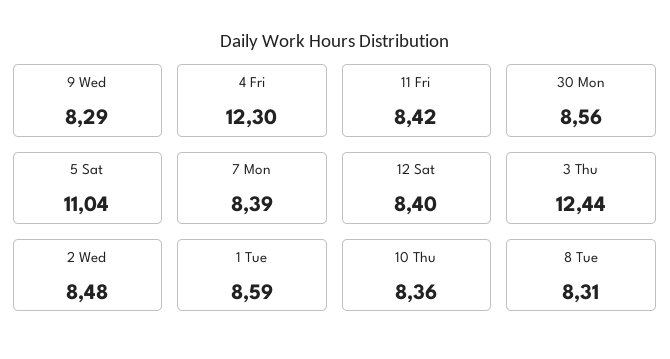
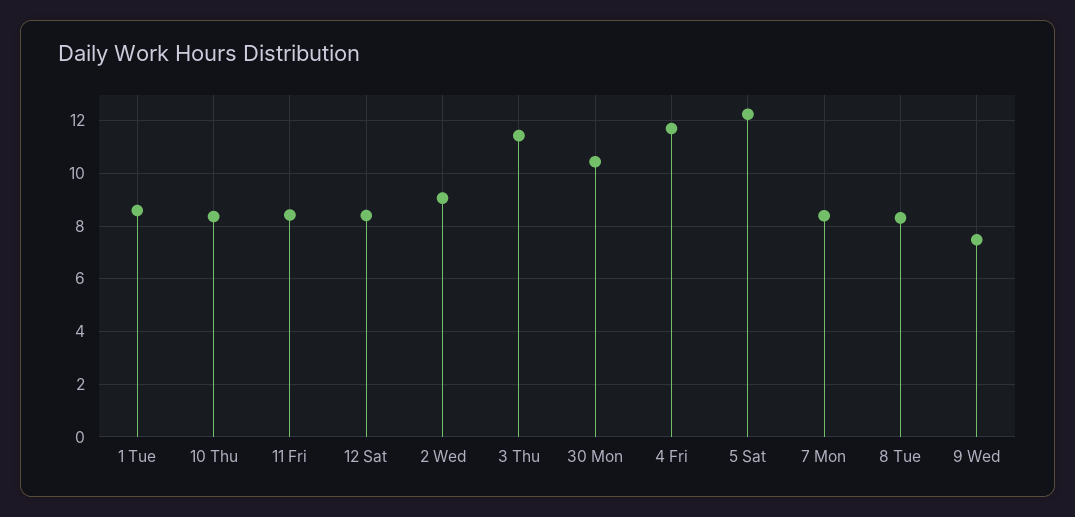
  {
-   "9 Wed": 8.29,
+   "9 Wed": 7.5,
-   "4 Fri": 12.3,
+   "4 Fri": 11.75,
    "11 Fri": 8.42,
-   "30 Mon": 8.56,
+   "30 Mon": 10.5,
-   "5 Sat": 11.04,
+   "5 Sat": 12.25,
    "7 Mon": 8.39,
    "12 Sat": 8.4,
-   "3 Thu": 12.44,
+   "3 Thu": 11.5,
-   "2 Wed": 8.48,
+   "2 Wed": 9,
    "1 Tue": 8.59,
    "10 Thu": 8.36,
    "8 Tue": 8.31
  }

